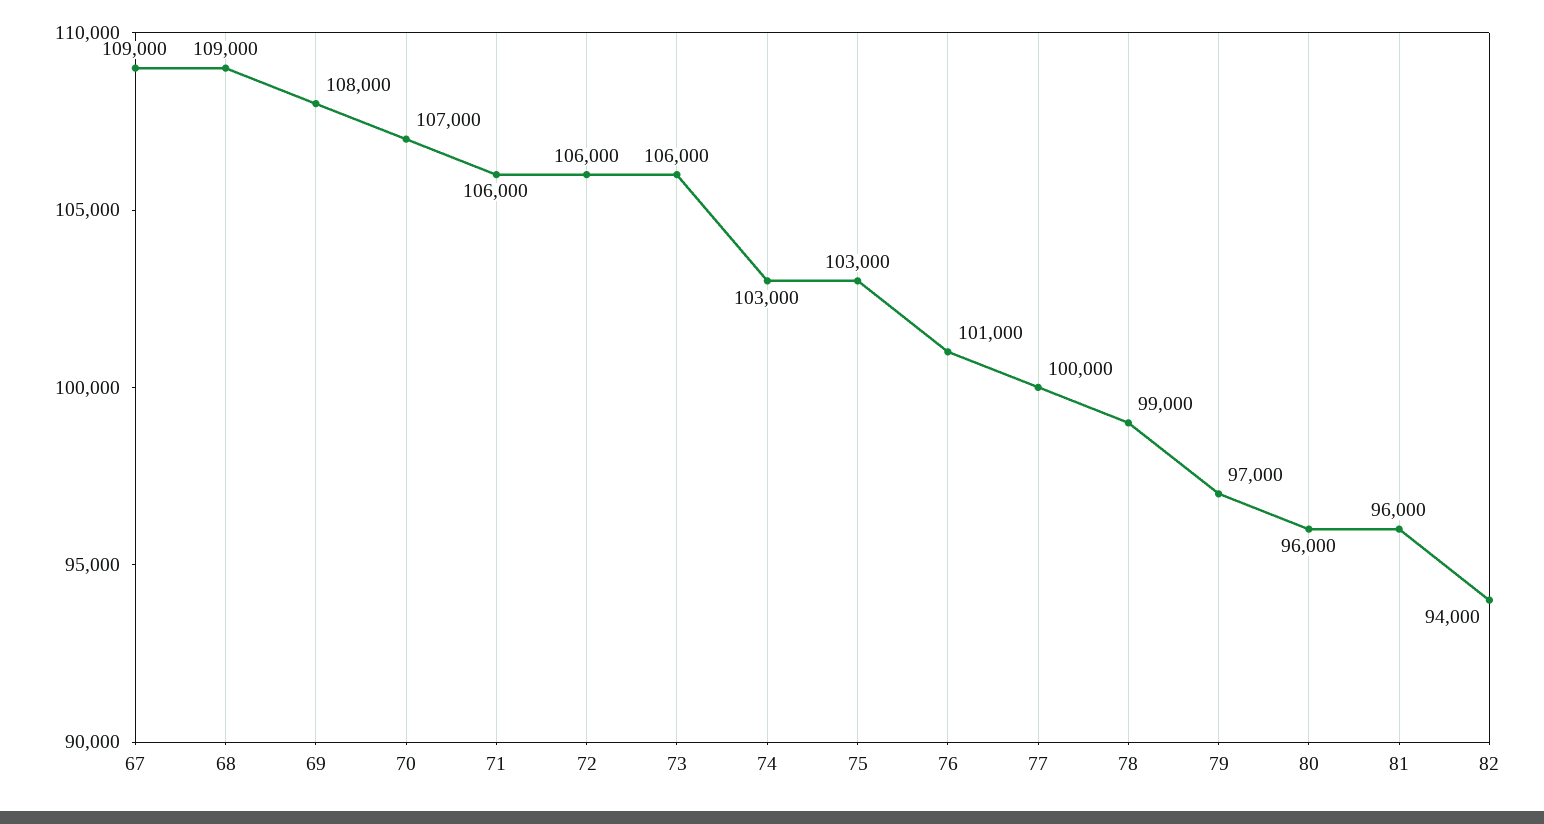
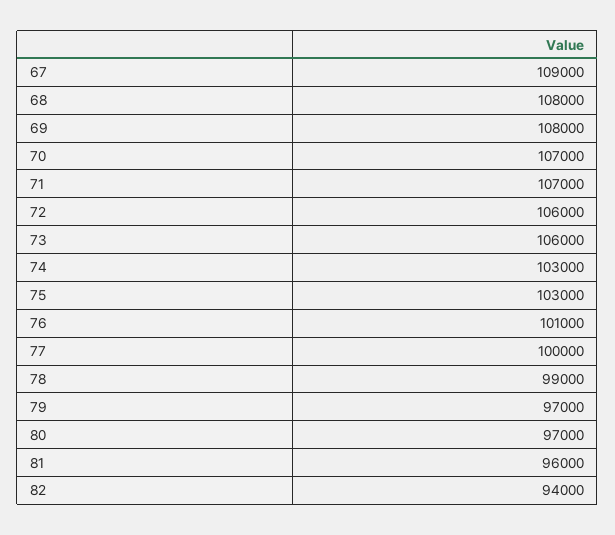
  {
    "67": 109000,
-   "68": 109000,
+   "68": 108000,
    "69": 108000,
    "70": 107000,
-   "71": 106000,
+   "71": 107000,
    "72": 106000,
    "73": 106000,
    "74": 103000,
    "75": 103000,
    "76": 101000,
    "77": 100000,
    "78": 99000,
    "79": 97000,
-   "80": 96000,
+   "80": 97000,
    "81": 96000,
    "82": 94000
  }

